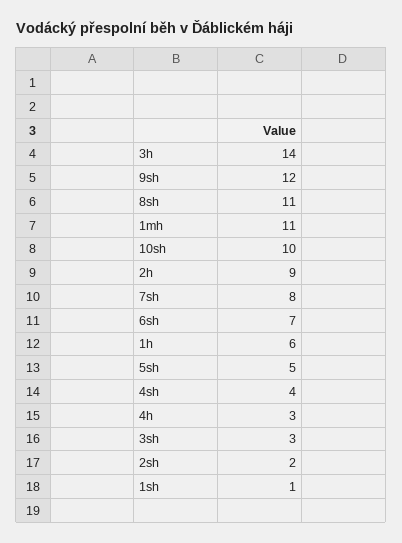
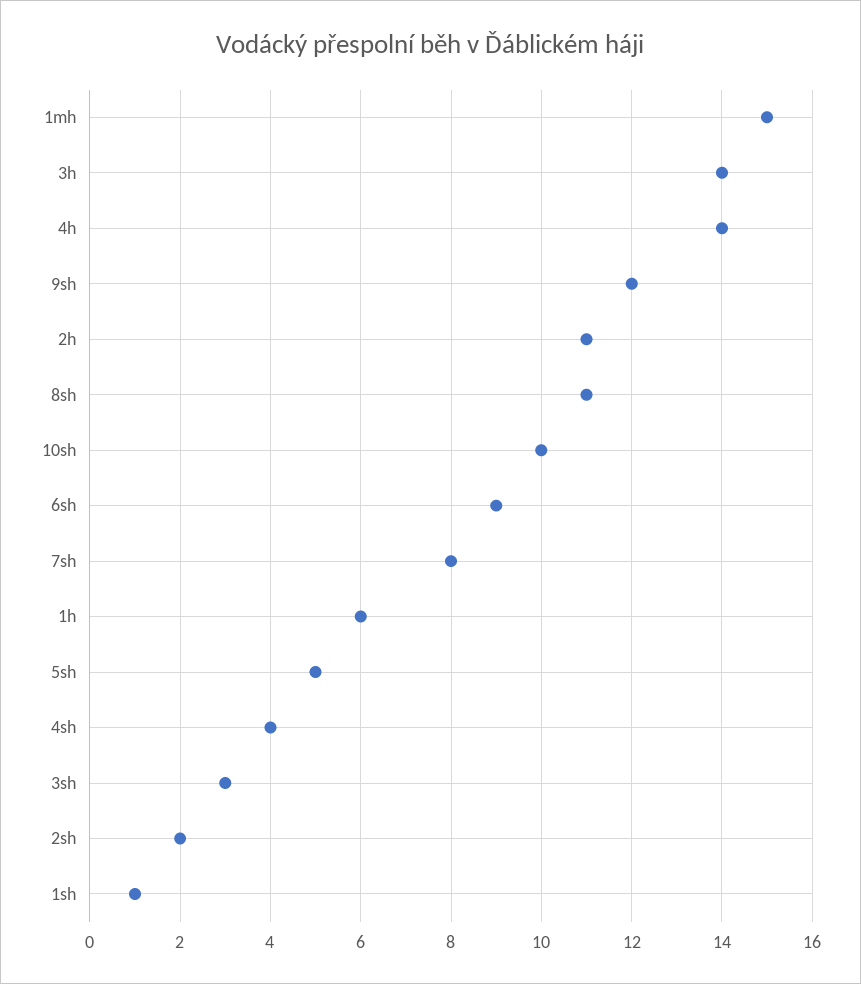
  {
    "3h": 14,
    "9sh": 12,
    "8sh": 11,
-   "1mh": 11,
+   "1mh": 15,
    "10sh": 10,
-   "2h": 9,
+   "2h": 11,
    "7sh": 8,
-   "6sh": 7,
+   "6sh": 9,
    "1h": 6,
    "5sh": 5,
    "4sh": 4,
-   "4h": 3,
+   "4h": 14,
    "3sh": 3,
    "2sh": 2,
    "1sh": 1
  }

